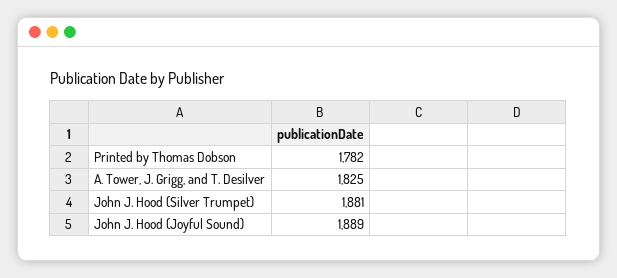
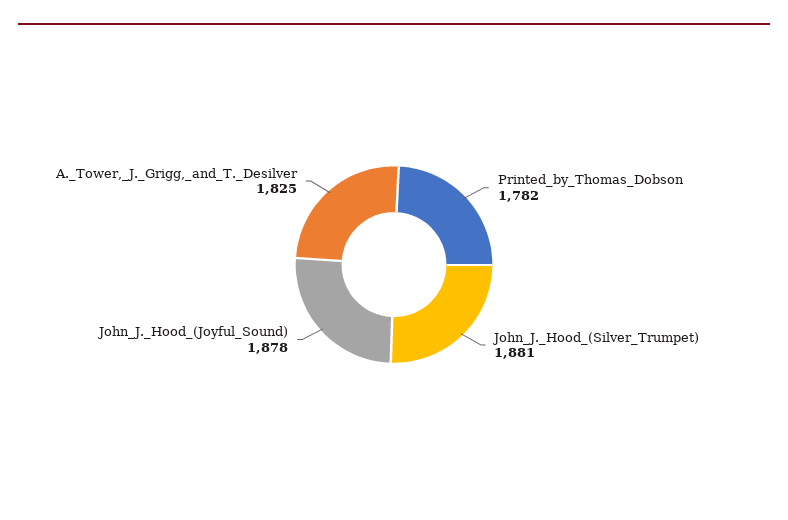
  {
    "Printed by Thomas Dobson": 1782,
    "A. Tower, J. Grigg, and T. Desilver": 1825,
    "John J. Hood (Silver Trumpet)": 1881,
-   "John J. Hood (Joyful Sound)": 1889
+   "John J. Hood (Joyful Sound)": 1878
  }

